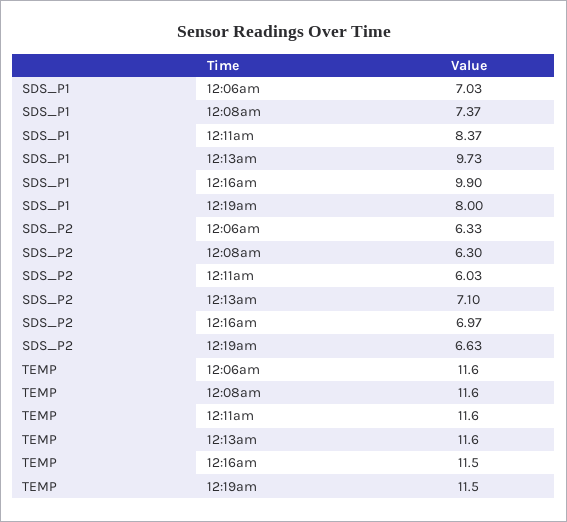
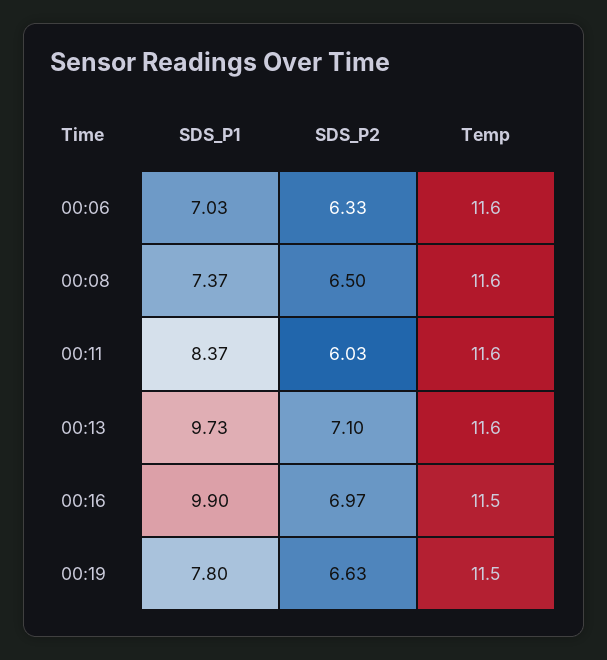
  {
    "SDS_P1": {
      "12:06am": 7.03,
      "12:08am": 7.37,
      "12:11am": 8.37,
      "12:13am": 9.73,
      "12:16am": 9.9,
-     "12:19am": 8
+     "12:19am": 7.8
    },
    "SDS_P2": {
      "12:06am": 6.33,
-     "12:08am": 6.3,
+     "12:08am": 6.5,
      "12:11am": 6.03,
      "12:13am": 7.1,
      "12:16am": 6.97,
      "12:19am": 6.63
    },
    "TEMP": {
      "12:06am": 11.6,
      "12:08am": 11.6,
      "12:11am": 11.6,
      "12:13am": 11.6,
      "12:16am": 11.5,
      "12:19am": 11.5
    }
  }

